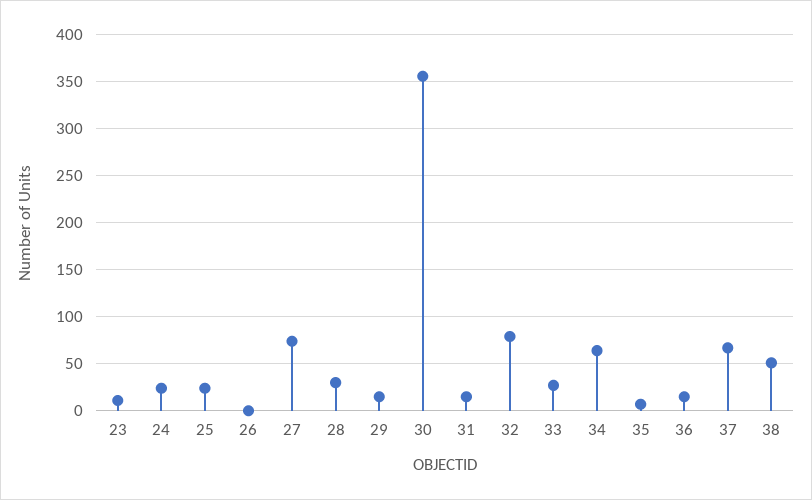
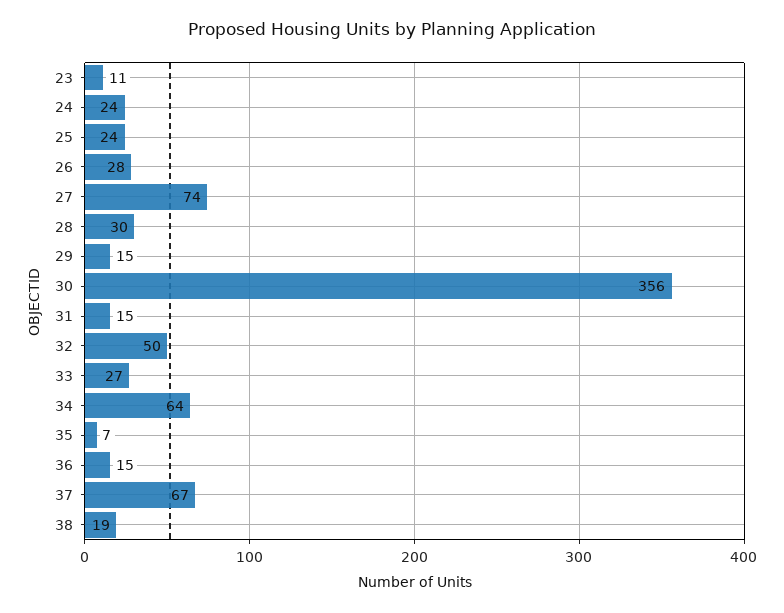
  {
    "23": 11,
    "24": 24,
    "25": 24,
-   "26": 0,
+   "26": 28,
    "27": 74,
    "28": 30,
    "29": 15,
    "30": 356,
    "31": 15,
-   "32": 80,
+   "32": 50,
    "33": 27,
    "34": 64,
    "35": 7,
    "36": 15,
    "37": 67,
-   "38": 50
+   "38": 19
  }

